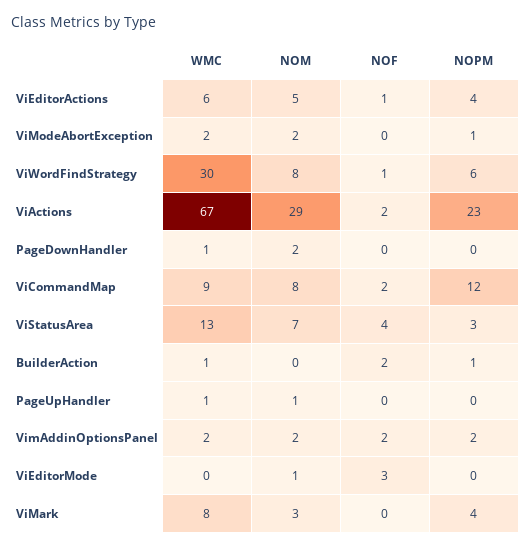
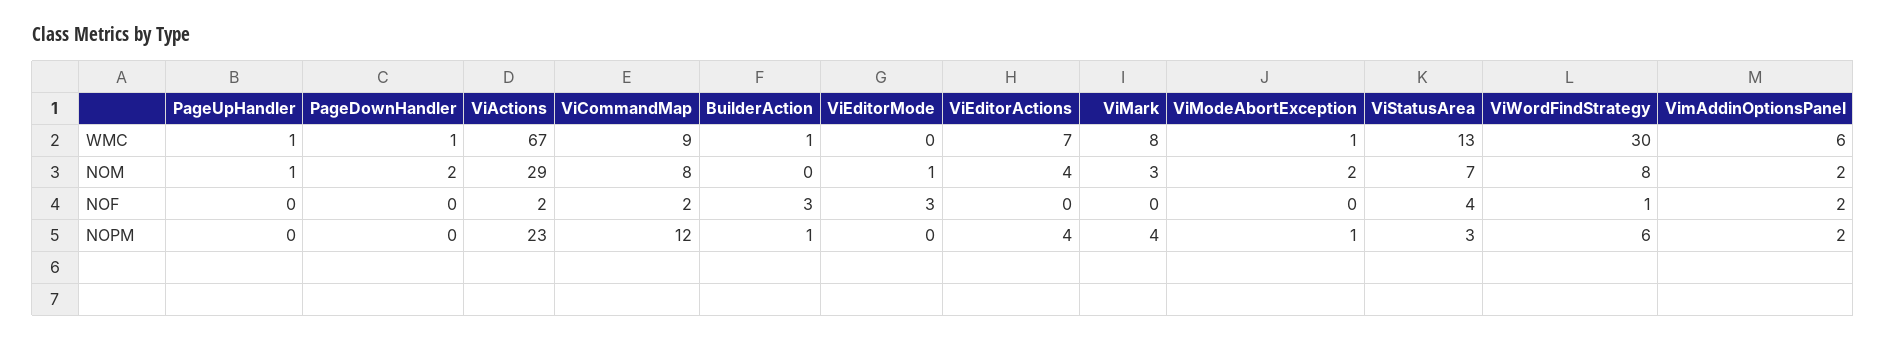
  {
    "WMC": {
-     "ViEditorActions": 6,
+     "ViEditorActions": 7,
-     "ViModeAbortException": 2,
+     "ViModeAbortException": 1,
      "ViWordFindStrategy": 30,
      "ViActions": 67,
      "PageDownHandler": 1,
      "ViCommandMap": 9,
      "ViStatusArea": 13,
      "BuilderAction": 1,
      "PageUpHandler": 1,
-     "VimAddinOptionsPanel": 2,
+     "VimAddinOptionsPanel": 6,
      "ViEditorMode": 0,
      "ViMark": 8
    },
    "NOM": {
-     "ViEditorActions": 5,
+     "ViEditorActions": 4,
      "ViModeAbortException": 2,
      "ViWordFindStrategy": 8,
      "ViActions": 29,
      "PageDownHandler": 2,
      "ViCommandMap": 8,
      "ViStatusArea": 7,
      "BuilderAction": 0,
      "PageUpHandler": 1,
      "VimAddinOptionsPanel": 2,
      "ViEditorMode": 1,
      "ViMark": 3
    },
    "NOF": {
-     "ViEditorActions": 1,
+     "ViEditorActions": 0,
      "ViModeAbortException": 0,
      "ViWordFindStrategy": 1,
      "ViActions": 2,
      "PageDownHandler": 0,
      "ViCommandMap": 2,
      "ViStatusArea": 4,
-     "BuilderAction": 2,
+     "BuilderAction": 3,
      "PageUpHandler": 0,
      "VimAddinOptionsPanel": 2,
      "ViEditorMode": 3,
      "ViMark": 0
    },
    "NOPM": {
      "ViEditorActions": 4,
      "ViModeAbortException": 1,
      "ViWordFindStrategy": 6,
      "ViActions": 23,
      "PageDownHandler": 0,
      "ViCommandMap": 12,
      "ViStatusArea": 3,
      "BuilderAction": 1,
      "PageUpHandler": 0,
      "VimAddinOptionsPanel": 2,
      "ViEditorMode": 0,
      "ViMark": 4
    }
  }

